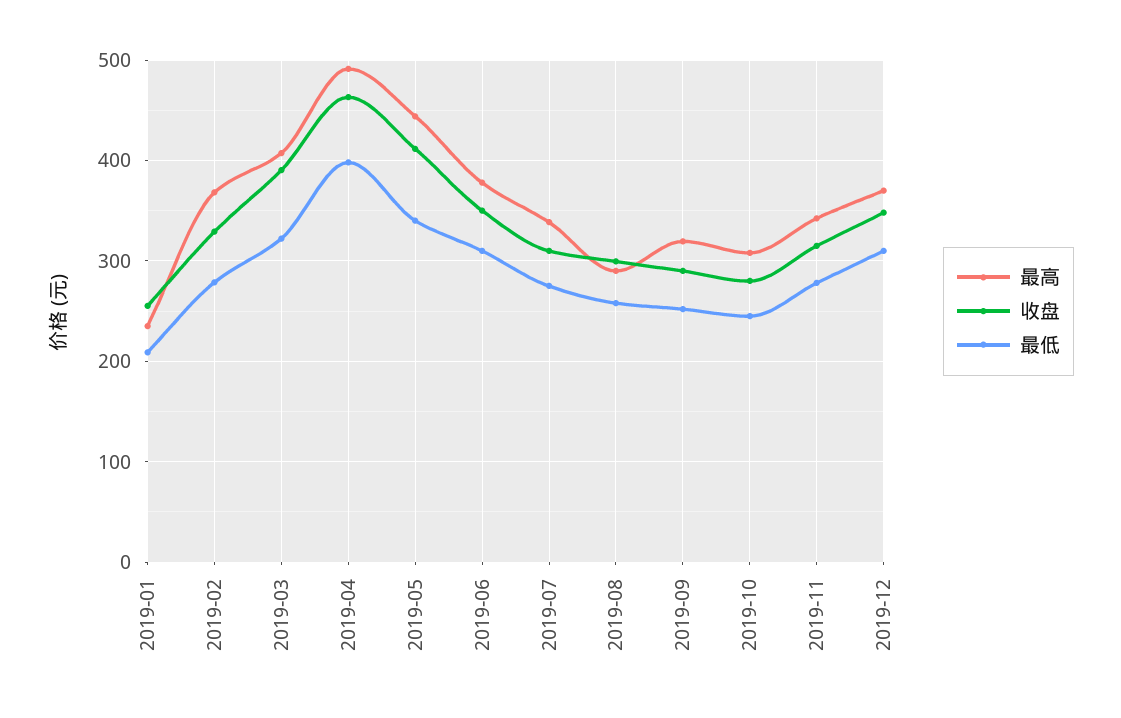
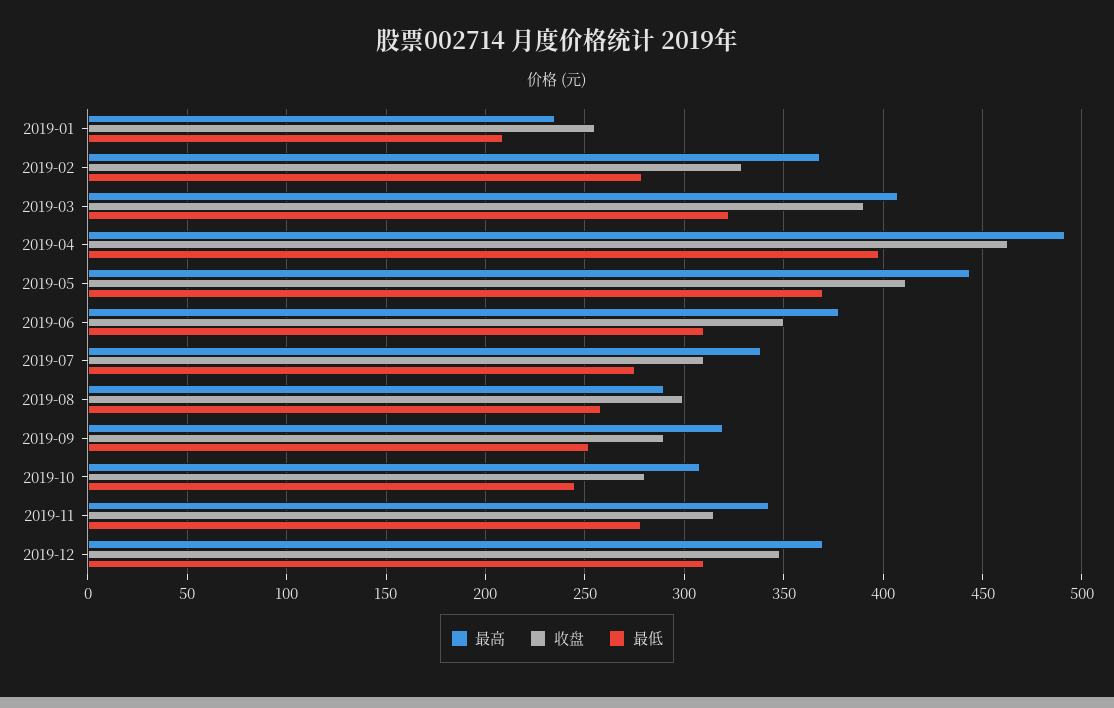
  {
    "最高": {
      "2019-01": 235,
      "2019-02": 370,
      "2019-03": 405,
      "2019-04": 490,
      "2019-05": 445,
      "2019-06": 380,
      "2019-07": 340,
      "2019-08": 290,
      "2019-09": 320,
      "2019-10": 310,
      "2019-11": 340,
      "2019-12": 370
    },
    "收盘": {
      "2019-01": 255,
      "2019-02": 330,
      "2019-03": 390,
      "2019-04": 465,
      "2019-05": 410,
      "2019-06": 350,
      "2019-07": 310,
      "2019-08": 300,
      "2019-09": 290,
      "2019-10": 280,
      "2019-11": 315,
      "2019-12": 350
    },
    "最低": {
      "2019-01": 210,
      "2019-02": 280,
      "2019-03": 320,
      "2019-04": 400,
-     "2019-05": 340,
+     "2019-05": 370,
      "2019-06": 310,
      "2019-07": 275,
      "2019-08": 260,
      "2019-09": 250,
      "2019-10": 245,
      "2019-11": 280,
      "2019-12": 310
    }
  }

